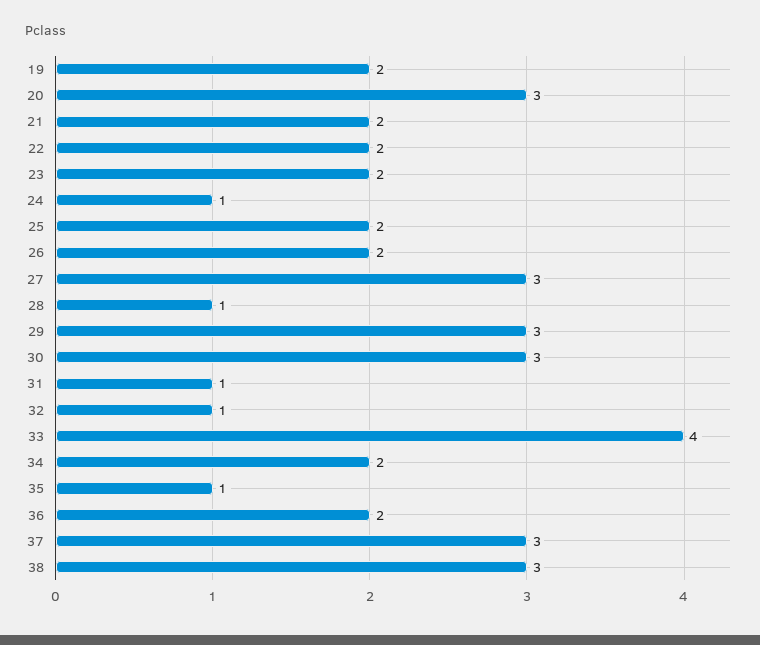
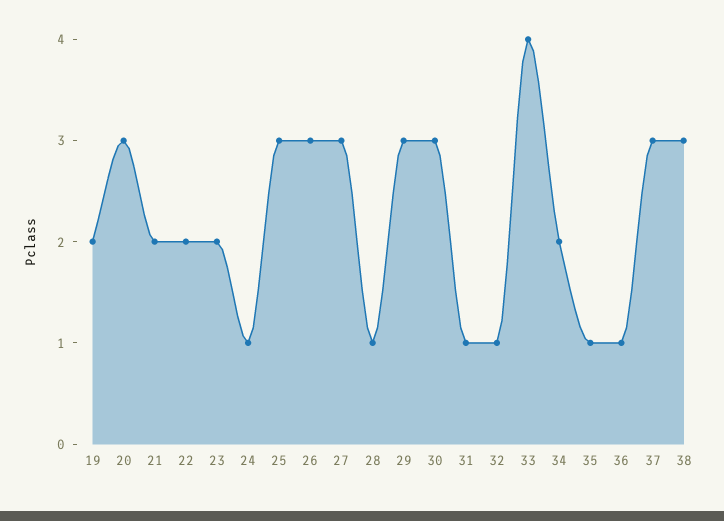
  {
    "19": 2,
    "20": 3,
    "21": 2,
    "22": 2,
    "23": 2,
    "24": 1,
-   "25": 2,
+   "25": 3,
-   "26": 2,
+   "26": 3,
    "27": 3,
    "28": 1,
    "29": 3,
    "30": 3,
    "31": 1,
    "32": 1,
    "33": 4,
    "34": 2,
    "35": 1,
-   "36": 2,
+   "36": 1,
    "37": 3,
    "38": 3
  }

